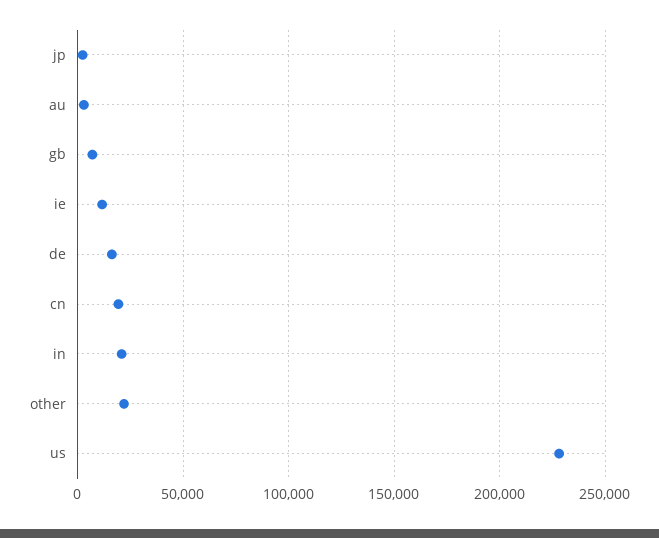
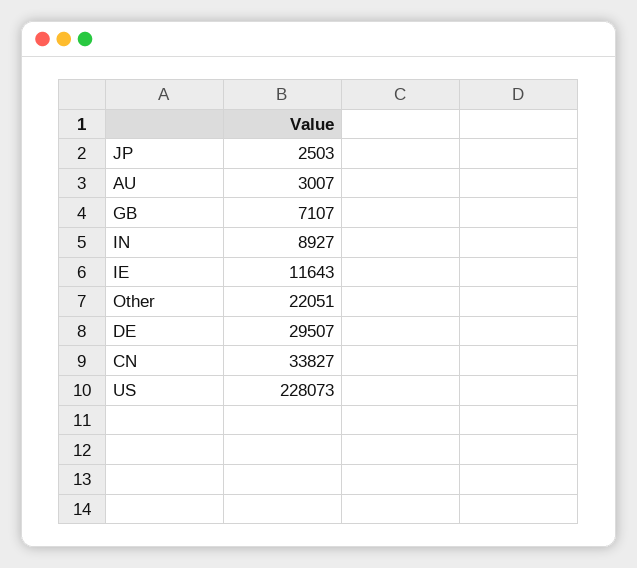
  {
    "jp": 2503,
    "au": 3007,
    "gb": 7107,
    "ie": 11643,
-   "de": 15000,
+   "de": 29507,
-   "cn": 20000,
+   "cn": 33827,
-   "in": 20000,
+   "in": 8927,
    "other": 22051,
    "us": 228073
  }

